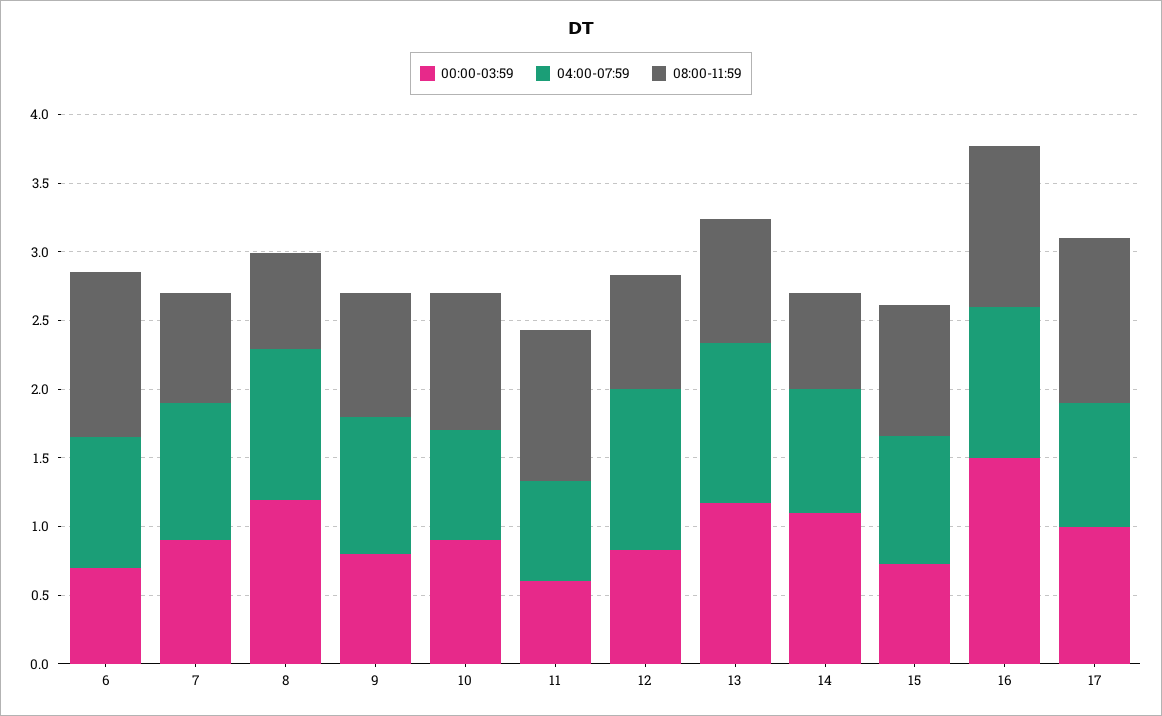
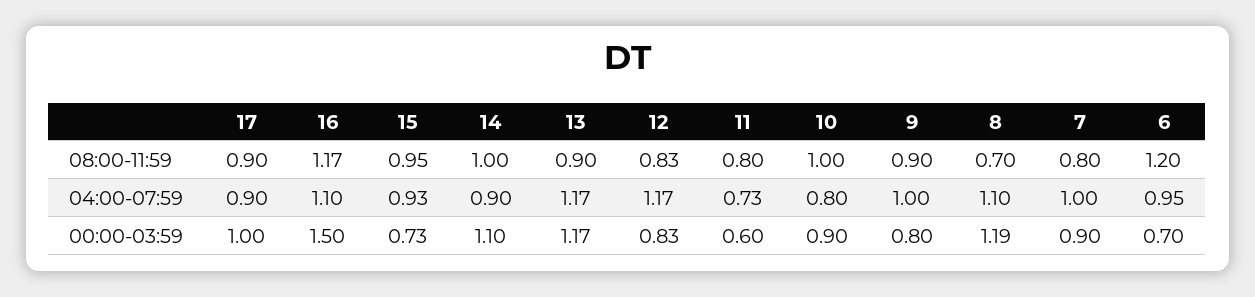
  {
    "00:00-03:59": {
      "6": 0.7,
      "7": 0.9,
      "8": 1.19,
      "9": 0.8,
      "10": 0.9,
      "11": 0.6,
      "12": 0.83,
      "13": 1.17,
      "14": 1.1,
      "15": 0.73,
      "16": 1.5,
      "17": 1
    },
    "04:00-07:59": {
      "6": 0.95,
      "7": 1,
      "8": 1.1,
      "9": 1,
      "10": 0.8,
      "11": 0.73,
      "12": 1.17,
      "13": 1.17,
      "14": 0.9,
      "15": 0.93,
      "16": 1.1,
      "17": 0.9
    },
    "08:00-11:59": {
      "6": 1.2,
      "7": 0.8,
      "8": 0.7,
      "9": 0.9,
      "10": 1,
-     "11": 1.1,
+     "11": 0.8,
      "12": 0.83,
      "13": 0.9,
-     "14": 0.7,
+     "14": 1,
      "15": 0.95,
      "16": 1.17,
-     "17": 1.2
+     "17": 0.9
    }
  }

